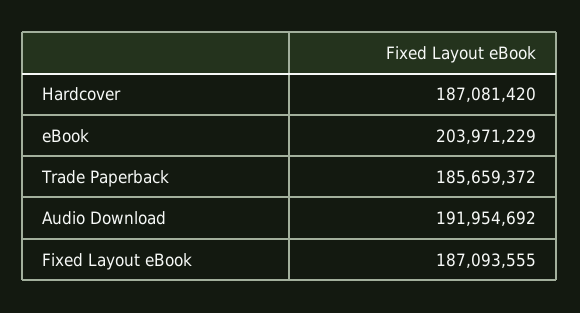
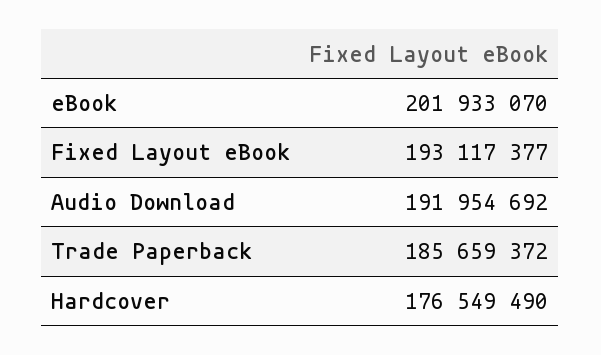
  {
-   "Hardcover": 187081420,
+   "Hardcover": 176549490,
-   "eBook": 203971229,
+   "eBook": 201933070,
    "Trade Paperback": 185659372,
    "Audio Download": 191954692,
-   "Fixed Layout eBook": 187093555
+   "Fixed Layout eBook": 193117377
  }

